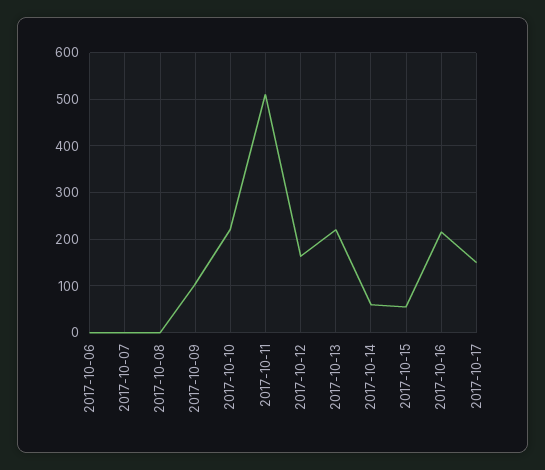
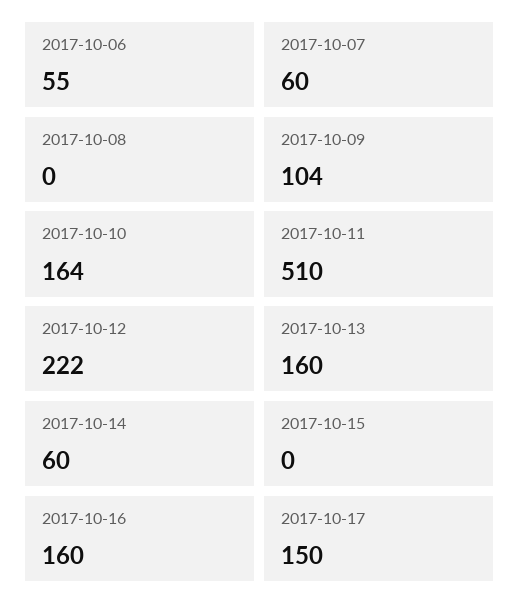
  {
-   "2017-10-06": 0,
+   "2017-10-06": 55,
-   "2017-10-07": 0,
+   "2017-10-07": 60,
    "2017-10-08": 0,
    "2017-10-09": 104,
-   "2017-10-10": 220,
+   "2017-10-10": 164,
    "2017-10-11": 510,
-   "2017-10-12": 160,
+   "2017-10-12": 222,
-   "2017-10-13": 220,
+   "2017-10-13": 160,
    "2017-10-14": 60,
-   "2017-10-15": 60,
+   "2017-10-15": 0,
-   "2017-10-16": 220,
+   "2017-10-16": 160,
    "2017-10-17": 150
  }

